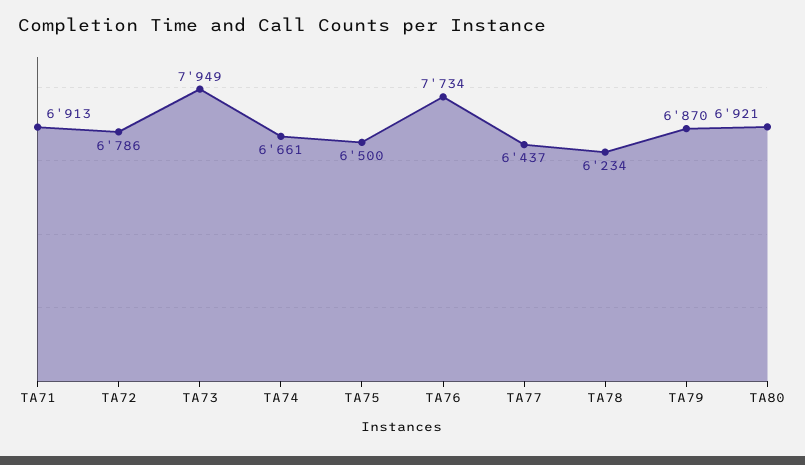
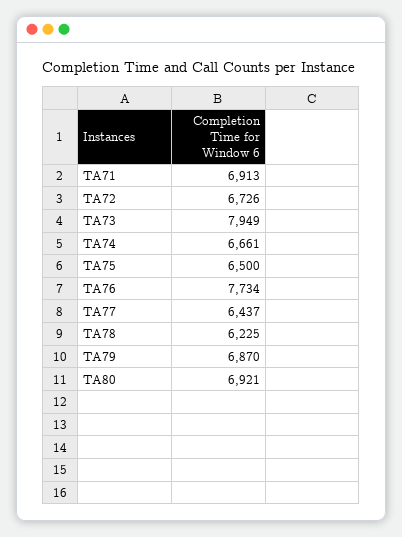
  {
    "TA71": 6913,
-   "TA72": 6786,
+   "TA72": 6726,
    "TA73": 7949,
    "TA74": 6661,
    "TA75": 6500,
    "TA76": 7734,
    "TA77": 6437,
-   "TA78": 6234,
+   "TA78": 6225,
    "TA79": 6870,
    "TA80": 6921
  }

